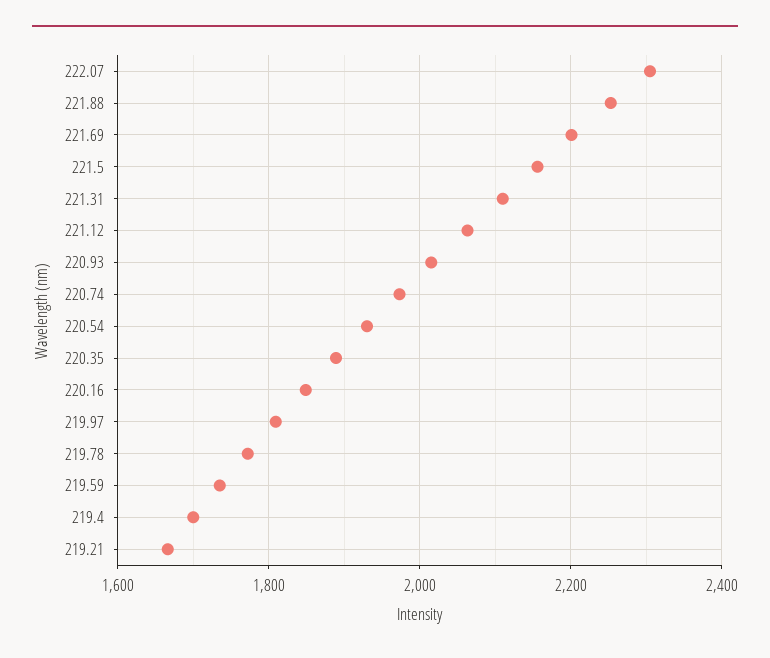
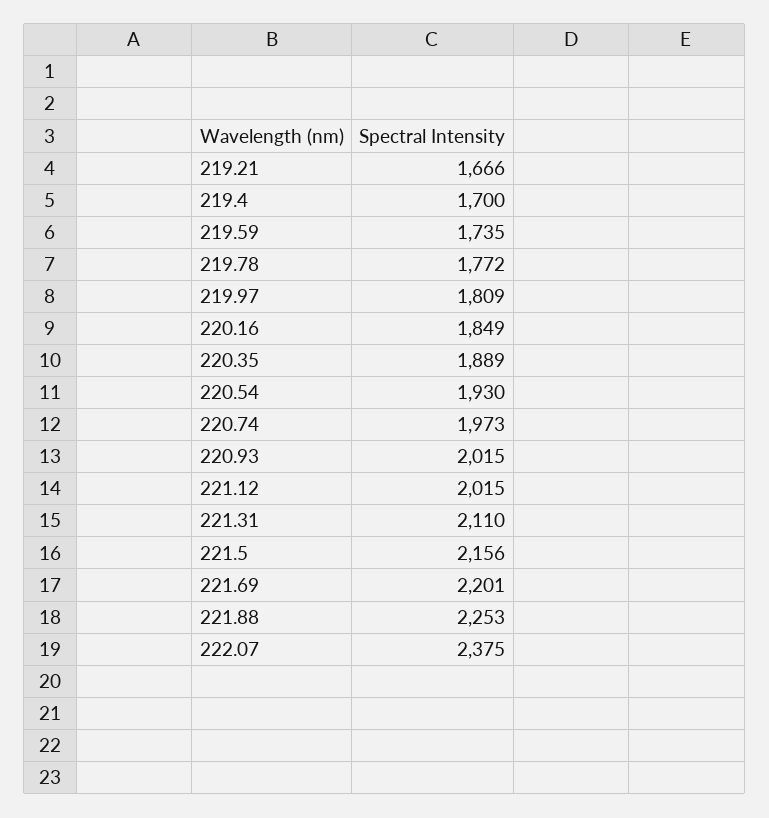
  {
-   "222.07": 2300,
+   "222.07": 2375,
    "221.88": 2253,
    "221.69": 2201,
    "221.5": 2156,
    "221.31": 2110,
-   "221.12": 2060,
+   "221.12": 2015,
    "220.93": 2015,
    "220.74": 1973,
    "220.54": 1930,
    "220.35": 1889,
    "220.16": 1849,
    "219.97": 1809,
    "219.78": 1772,
    "219.59": 1735,
    "219.4": 1700,
    "219.21": 1666
  }

